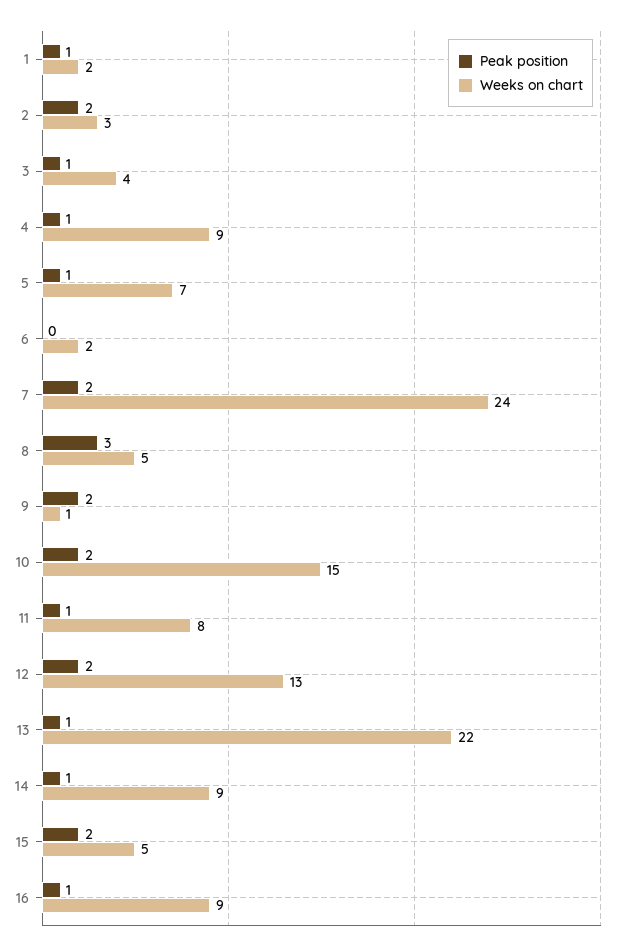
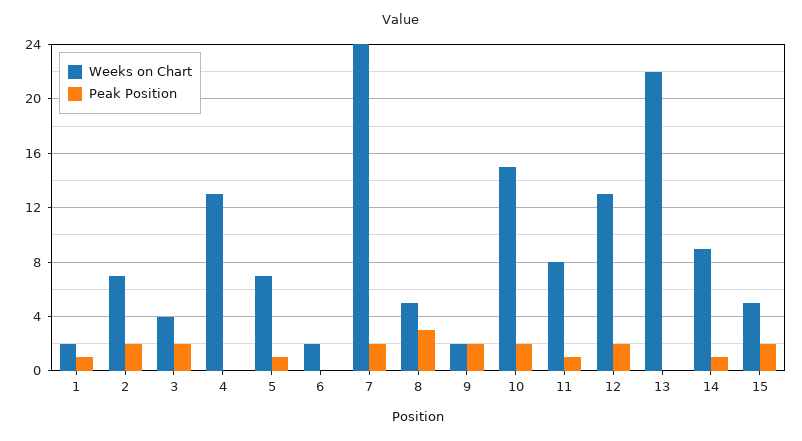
  {
    "Peak position": {
      "1": 1,
      "2": 2,
-     "3": 1,
+     "3": 2,
-     "4": 1,
+     "4": 0,
      "5": 1,
      "6": 0,
      "7": 2,
      "8": 3,
      "9": 2,
      "10": 2,
      "11": 1,
      "12": 2,
-     "13": 1,
+     "13": 0,
      "14": 1,
-     "15": 2,
+     "15": 2
-     "16": 1
    },
    "Weeks on chart": {
      "1": 2,
-     "2": 3,
+     "2": 7,
      "3": 4,
-     "4": 9,
+     "4": 13,
      "5": 7,
      "6": 2,
      "7": 24,
      "8": 5,
-     "9": 1,
+     "9": 2,
      "10": 15,
      "11": 8,
      "12": 13,
      "13": 22,
      "14": 9,
-     "15": 5,
+     "15": 5
-     "16": 9
    }
  }

